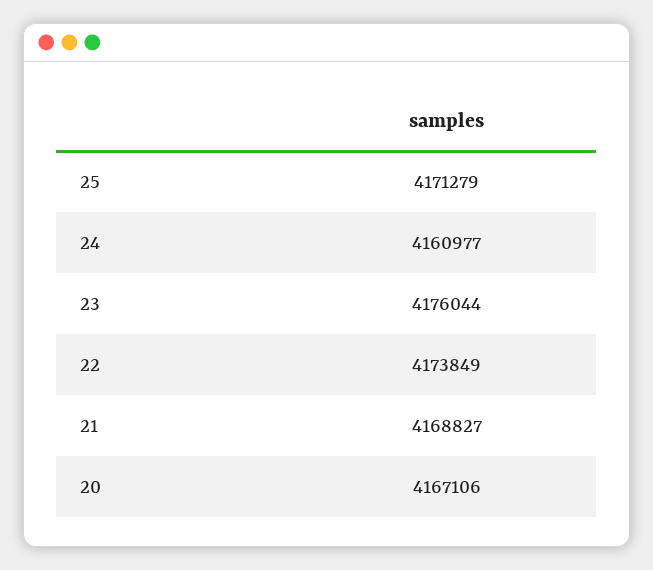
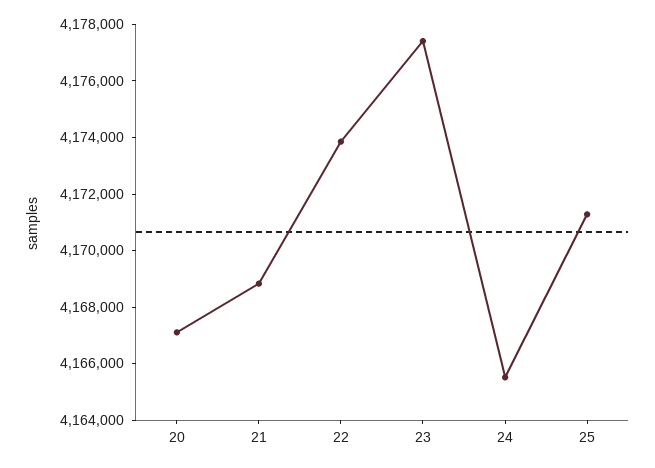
  {
    "25": 4171279,
-   "24": 4160977,
+   "24": 4165500,
-   "23": 4176044,
+   "23": 4177500,
    "22": 4173849,
    "21": 4168827,
    "20": 4167106
  }

